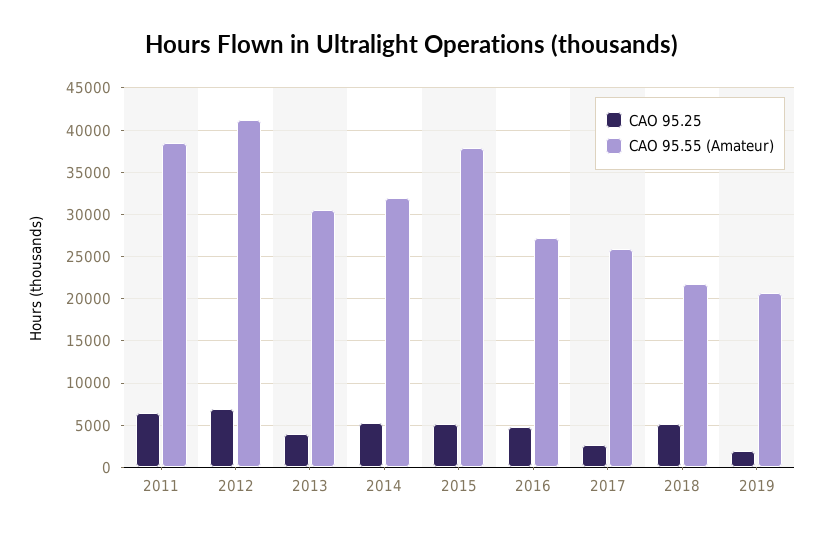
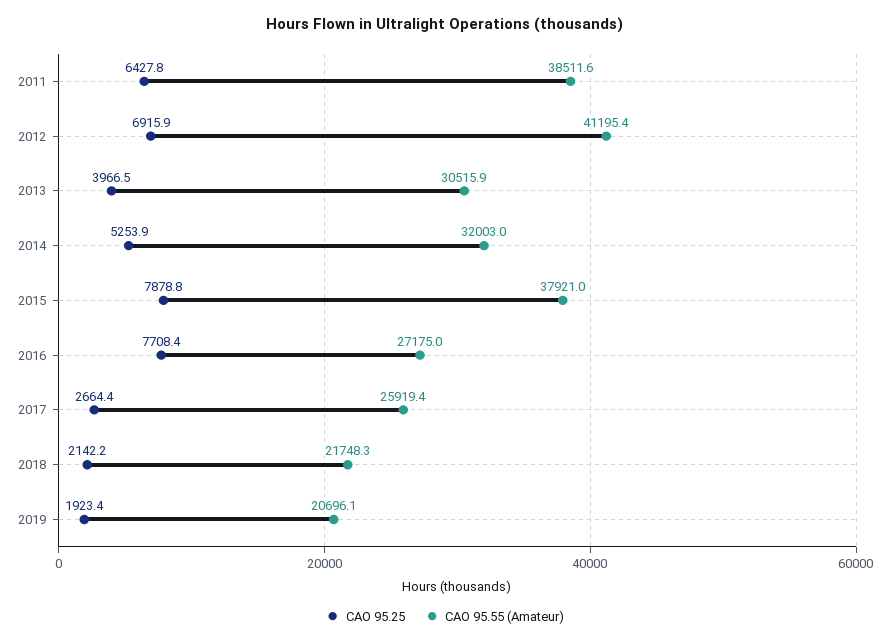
  {
    "CAO 95.25": {
      "2011": 6427.8,
      "2012": 6915.9,
      "2013": 3966.5,
      "2014": 5253.9,
-     "2015": 5000,
+     "2015": 7878.8,
-     "2016": 5000,
+     "2016": 7708.4,
      "2017": 2664.4,
-     "2018": 5000,
+     "2018": 2142.2,
      "2019": 1923.4
    },
    "CAO 95.55 (Amateur)": {
      "2011": 38511.6,
      "2012": 41195.4,
      "2013": 30515.9,
      "2014": 32003,
      "2015": 37921,
      "2016": 27175,
      "2017": 25919.4,
      "2018": 21748.3,
      "2019": 20696.1
    }
  }

